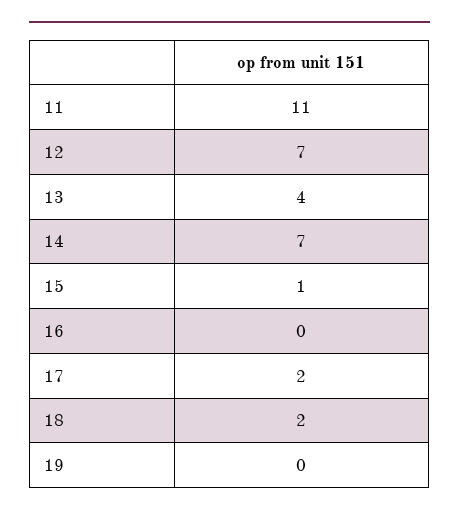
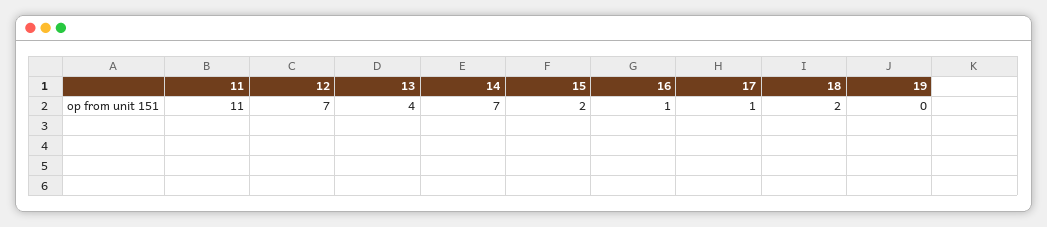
  {
    "11": 11,
    "12": 7,
    "13": 4,
    "14": 7,
-   "15": 1,
+   "15": 2,
-   "16": 0,
+   "16": 1,
-   "17": 2,
+   "17": 1,
    "18": 2,
    "19": 0
  }

